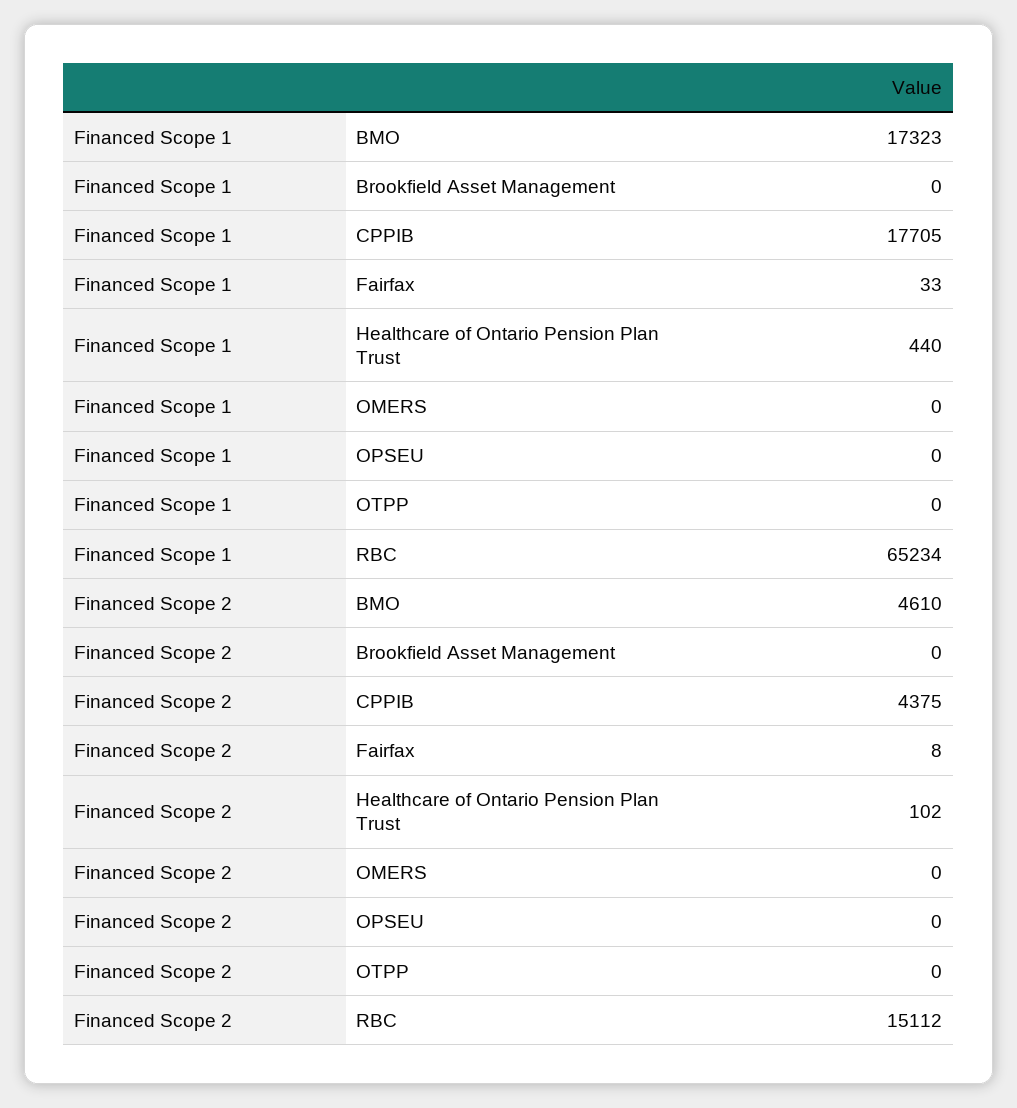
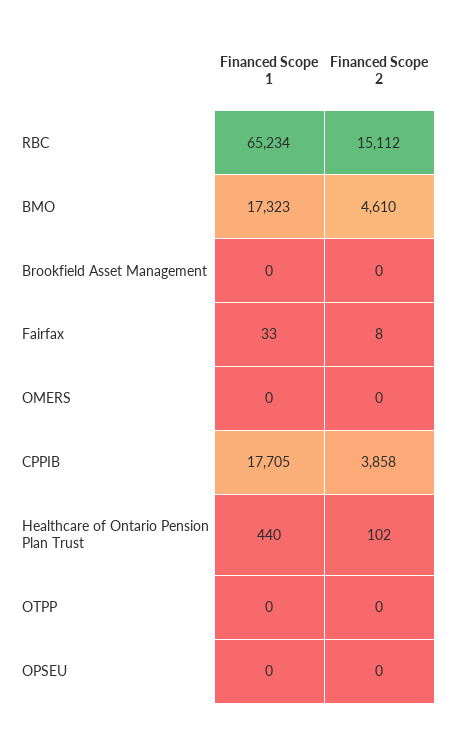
  {
    "Financed Scope 1": {
      "BMO": 17323,
      "Brookfield Asset Management": 0,
      "CPPIB": 17705,
      "Fairfax": 33,
      "Healthcare of Ontario Pension Plan Trust": 440,
      "OMERS": 0,
      "OPSEU": 0,
      "OTPP": 0,
      "RBC": 65234
    },
    "Financed Scope 2": {
      "BMO": 4610,
      "Brookfield Asset Management": 0,
-     "CPPIB": 4375,
+     "CPPIB": 3858,
      "Fairfax": 8,
      "Healthcare of Ontario Pension Plan Trust": 102,
      "OMERS": 0,
      "OPSEU": 0,
      "OTPP": 0,
      "RBC": 15112
    }
  }

